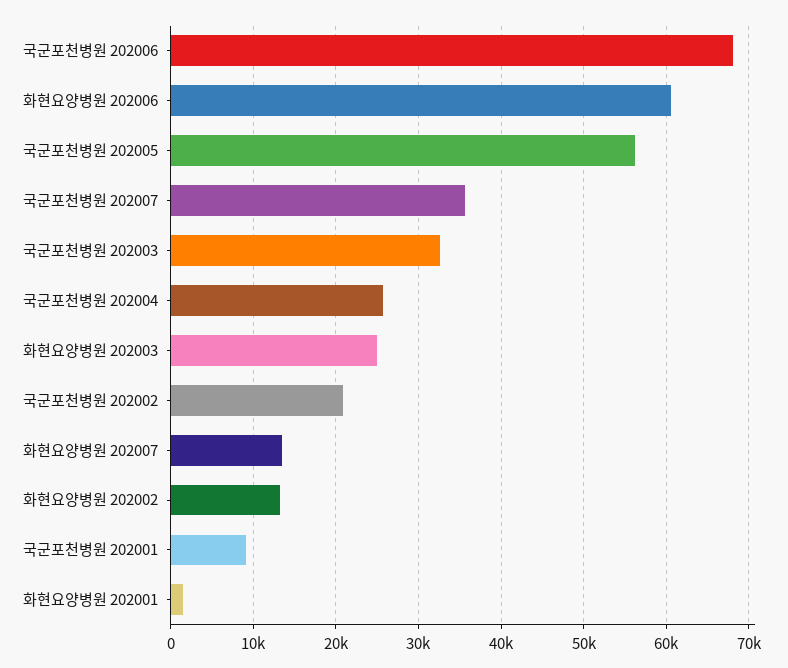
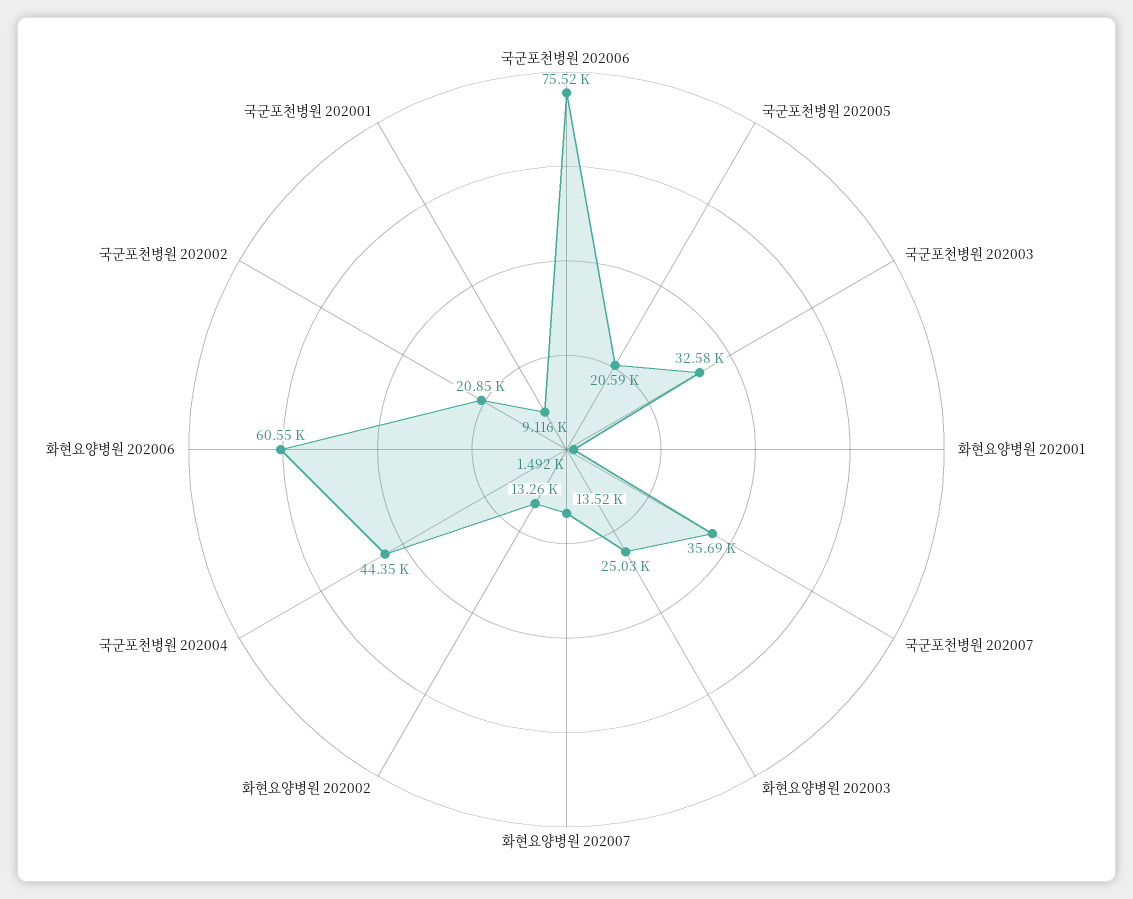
  {
-   "국군포천병원 202006": 68000,
+   "국군포천병원 202006": 75520,
    "화현요양병원 202006": 60550,
-   "국군포천병원 202005": 56000,
+   "국군포천병원 202005": 20590,
    "국군포천병원 202007": 35690,
    "국군포천병원 202003": 32580,
-   "국군포천병원 202004": 26000,
+   "국군포천병원 202004": 44350,
    "화현요양병원 202003": 25030,
    "국군포천병원 202002": 20850,
    "화현요양병원 202007": 13520,
    "화현요양병원 202002": 13260,
    "국군포천병원 202001": 9116,
    "화현요양병원 202001": 1492
  }

